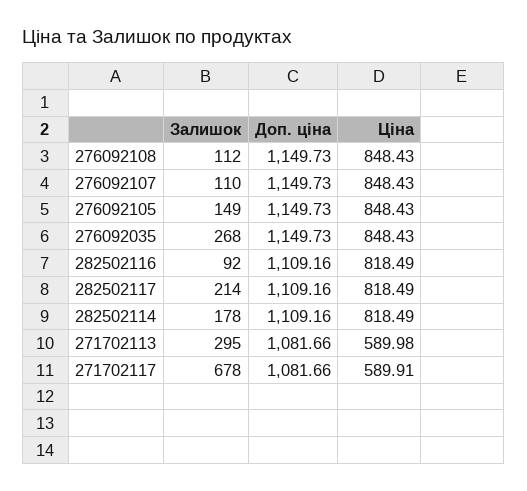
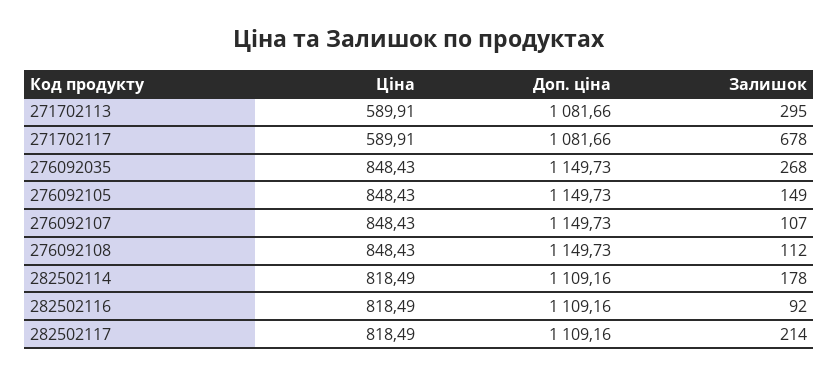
  {
    "Залишок": {
      "276092108": 112,
-     "276092107": 110,
+     "276092107": 107,
      "276092105": 149,
      "276092035": 268,
      "282502116": 92,
      "282502117": 214,
      "282502114": 178,
      "271702113": 295,
      "271702117": 678
    },
    "Доп. ціна": {
      "276092108": 1149.73,
      "276092107": 1149.73,
      "276092105": 1149.73,
      "276092035": 1149.73,
      "282502116": 1109.16,
      "282502117": 1109.16,
      "282502114": 1109.16,
      "271702113": 1081.66,
      "271702117": 1081.66
    },
    "Ціна": {
      "276092108": 848.43,
      "276092107": 848.43,
      "276092105": 848.43,
      "276092035": 848.43,
      "282502116": 818.49,
      "282502117": 818.49,
      "282502114": 818.49,
-     "271702113": 589.98,
+     "271702113": 589.91,
      "271702117": 589.91
    }
  }

